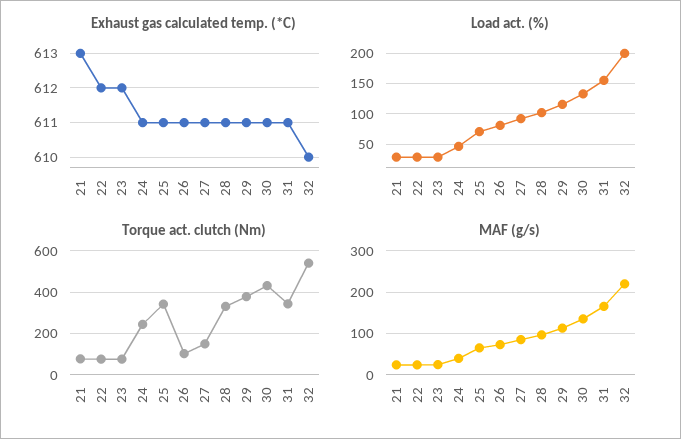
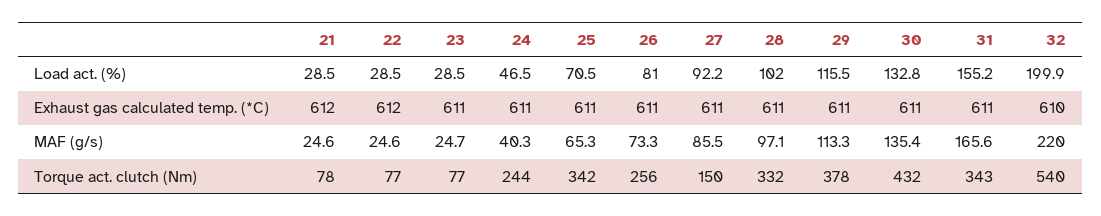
  {
    "Exhaust gas calculated temp. (*C)": {
-     "21": 613,
+     "21": 612,
      "22": 612,
-     "23": 612,
+     "23": 611,
      "24": 611,
      "25": 611,
      "26": 611,
      "27": 611,
      "28": 611,
      "29": 611,
      "30": 611,
      "31": 611,
      "32": 610
    },
    "Load act. (%)": {
      "21": 28.5,
      "22": 28.5,
      "23": 28.5,
      "24": 46.5,
      "25": 70.5,
      "26": 81,
      "27": 92.2,
      "28": 102,
      "29": 115.5,
      "30": 132.8,
      "31": 155.2,
      "32": 199.9
    },
    "Torque act. clutch (Nm)": {
      "21": 78,
      "22": 77,
      "23": 77,
      "24": 244,
      "25": 342,
-     "26": 100,
+     "26": 256,
      "27": 150,
      "28": 332,
      "29": 378,
      "30": 432,
      "31": 343,
      "32": 540
    },
    "MAF (g/s)": {
      "21": 24.6,
      "22": 24.6,
      "23": 24.7,
      "24": 40.3,
      "25": 65.3,
      "26": 73.3,
      "27": 85.5,
      "28": 97.1,
      "29": 113.3,
      "30": 135.4,
      "31": 165.6,
      "32": 220
    }
  }

